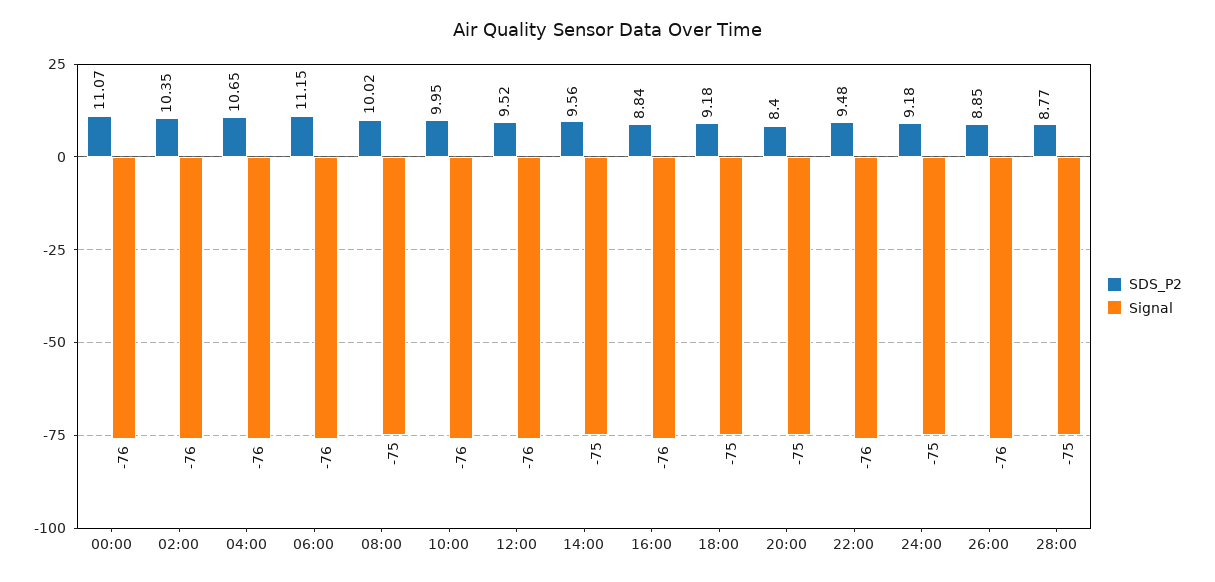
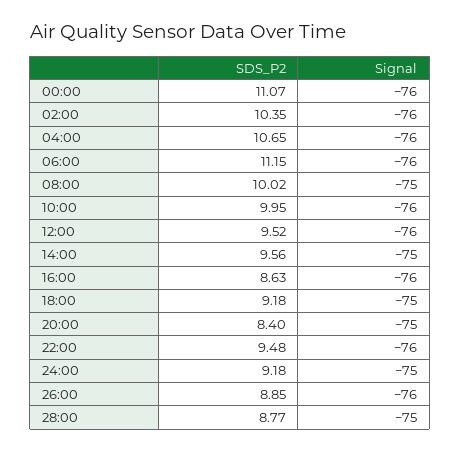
  {
    "SDS_P2": {
      "00:00": 11.07,
      "02:00": 10.35,
      "04:00": 10.65,
      "06:00": 11.15,
      "08:00": 10.02,
      "10:00": 9.95,
      "12:00": 9.52,
      "14:00": 9.56,
-     "16:00": 8.84,
+     "16:00": 8.63,
      "18:00": 9.18,
      "20:00": 8.4,
      "22:00": 9.48,
      "24:00": 9.18,
      "26:00": 8.85,
      "28:00": 8.77
    },
    "Signal": {
      "00:00": -76,
      "02:00": -76,
      "04:00": -76,
      "06:00": -76,
      "08:00": -75,
      "10:00": -76,
      "12:00": -76,
      "14:00": -75,
      "16:00": -76,
      "18:00": -75,
      "20:00": -75,
      "22:00": -76,
      "24:00": -75,
      "26:00": -76,
      "28:00": -75
    }
  }

